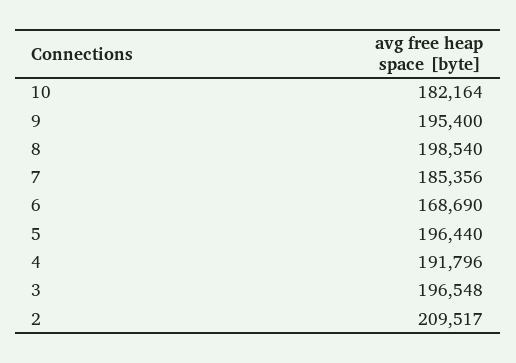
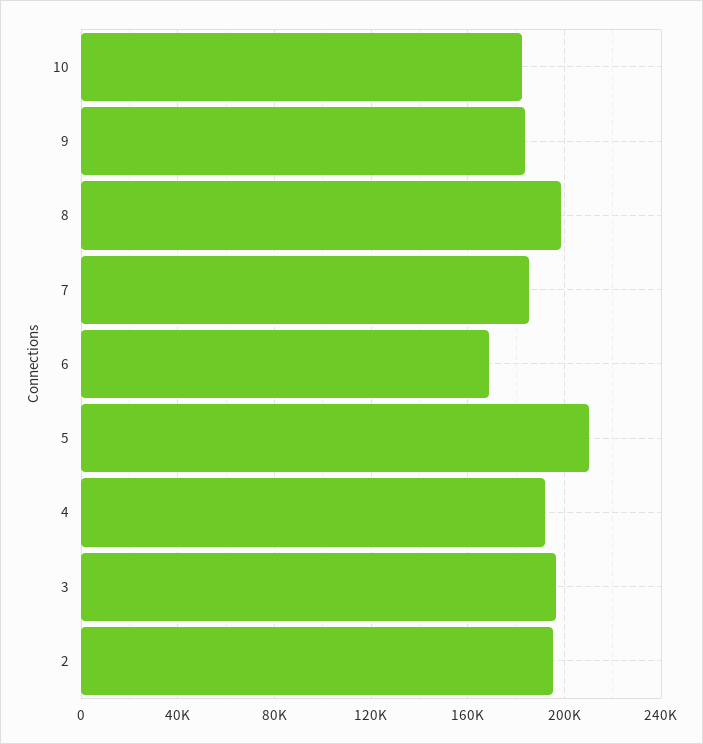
  {
    "10": 182164,
-   "9": 195400,
+   "9": 185000,
    "8": 198540,
    "7": 185356,
    "6": 168690,
-   "5": 196440,
+   "5": 210000,
    "4": 191796,
    "3": 196548,
-   "2": 209517
+   "2": 195000
  }

